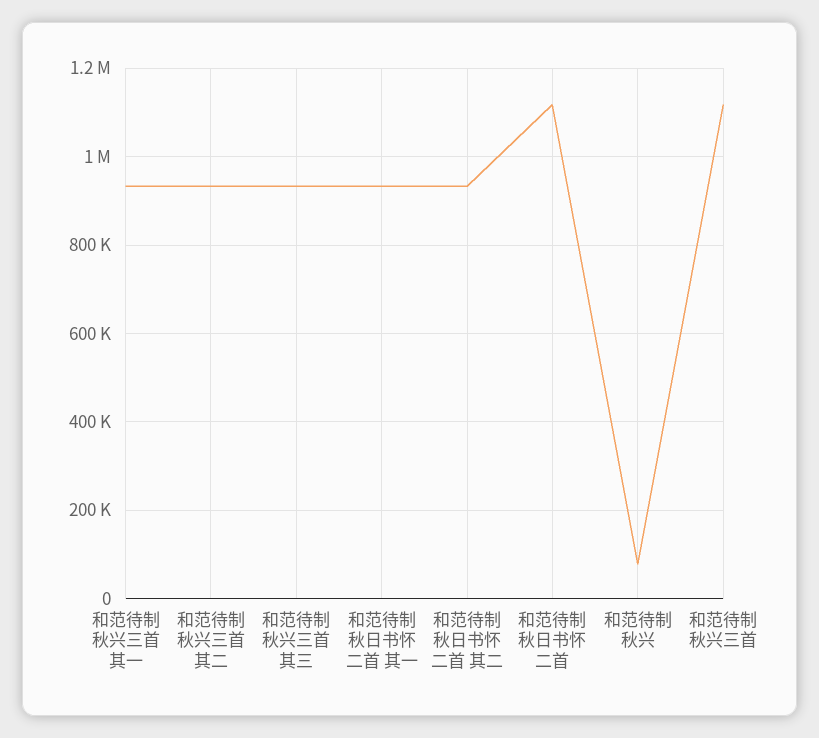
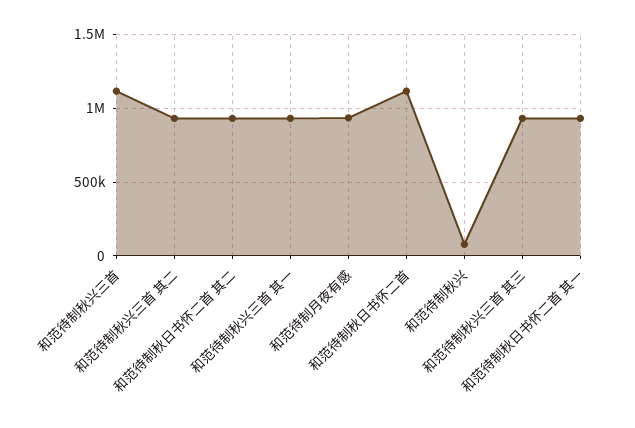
  {
    "和范待制秋兴三首 其一": 940000,
    "和范待制秋兴三首 其二": 940000,
    "和范待制秋兴三首 其三": 940000,
    "和范待制秋日书怀二首 其一": 940000,
    "和范待制秋日书怀二首 其二": 940000,
    "和范待制秋日书怀二首": 1120000,
    "和范待制秋兴": 80000,
-   "和范待制秋兴三首": 1120000
+   "和范待制秋兴三首": 1120000,
+   "和范待制月夜有感": 950000
  }

